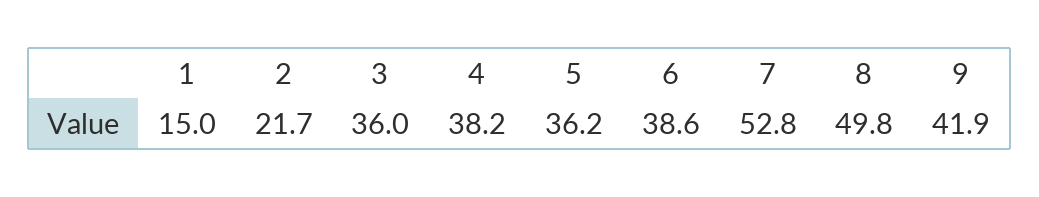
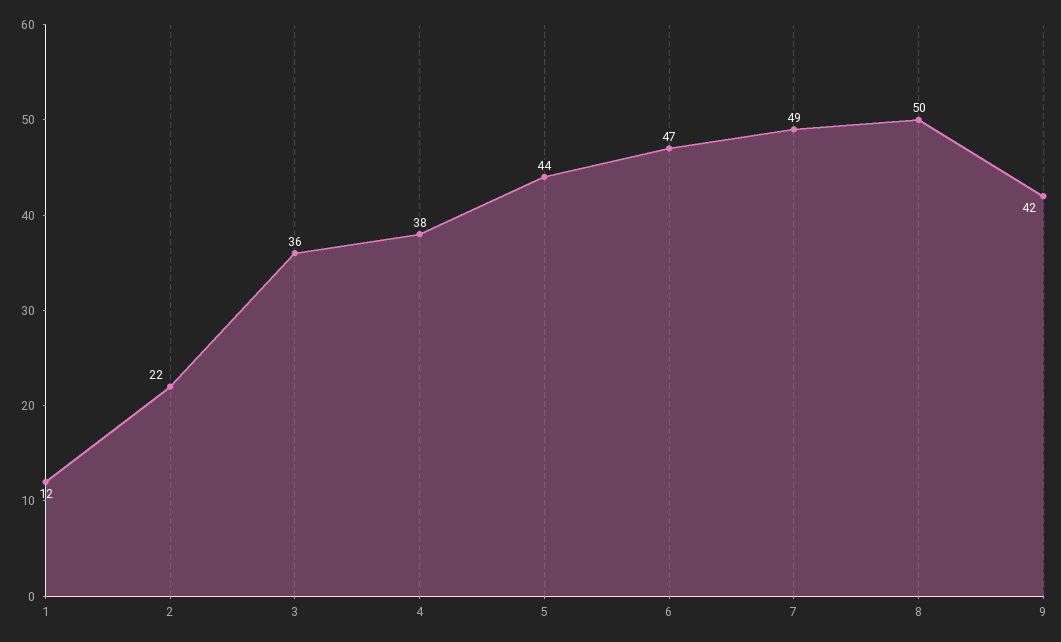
  {
-   "1": 15,
+   "1": 12,
    "2": 21.7,
    "3": 36,
    "4": 38.2,
-   "5": 36.2,
+   "5": 44,
-   "6": 38.6,
+   "6": 47,
-   "7": 52.8,
+   "7": 49,
    "8": 49.8,
    "9": 41.9
  }

